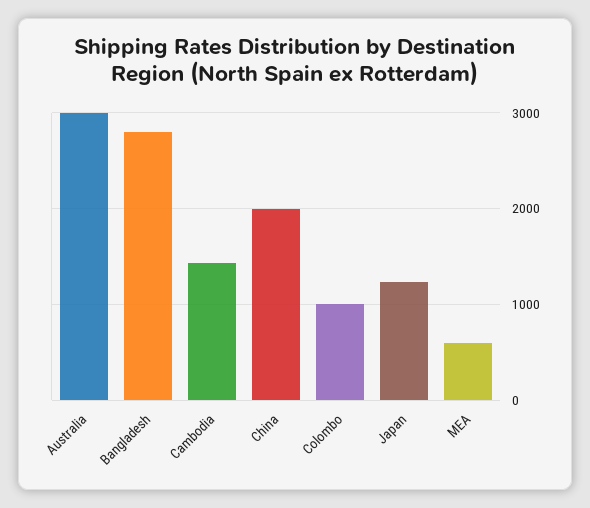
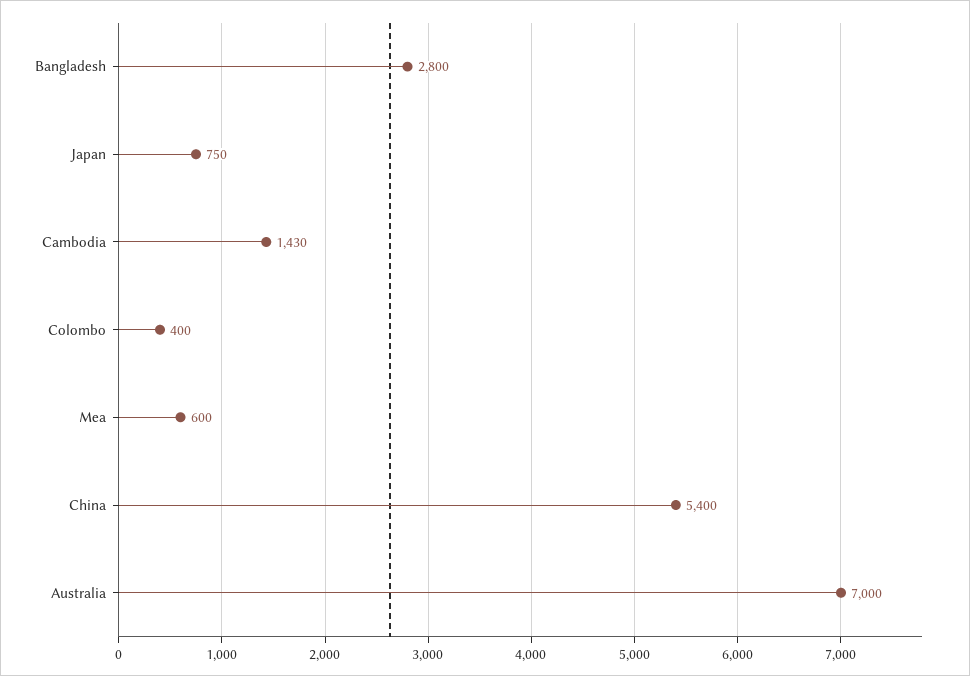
  {
-   "Australia": 3000,
+   "Australia": 7000,
    "Bangladesh": 2800,
    "Cambodia": 1430,
-   "China": 2000,
+   "China": 5400,
-   "Colombo": 1000,
+   "Colombo": 400,
-   "Japan": 1200,
+   "Japan": 750,
    "MEA": 600
  }

